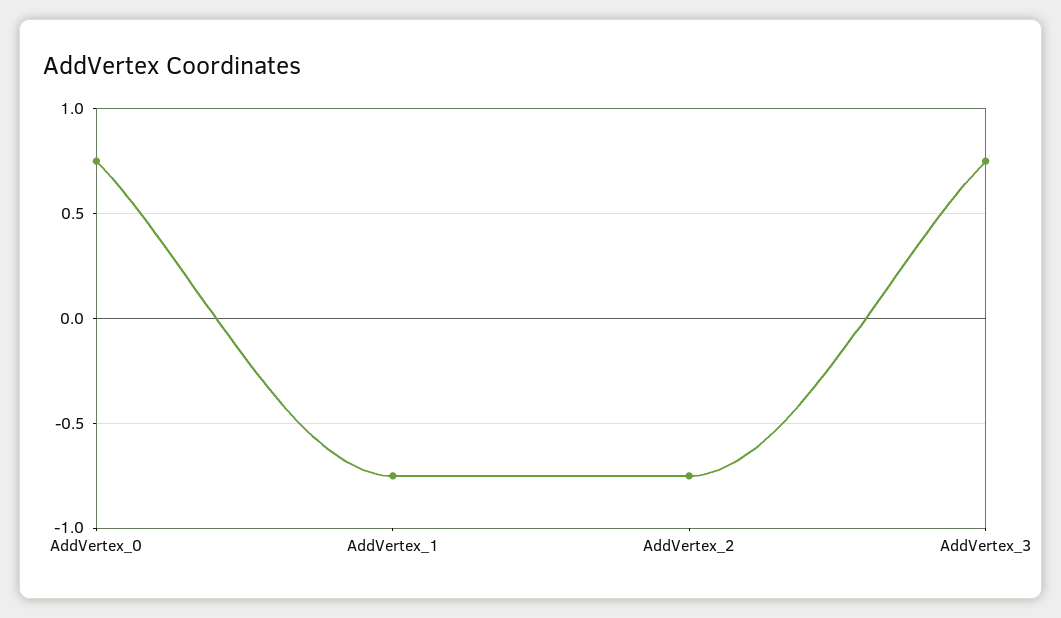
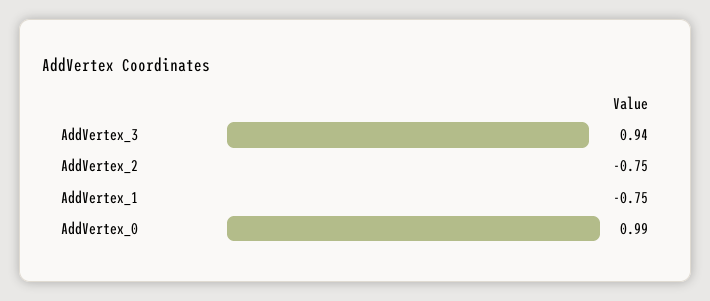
  {
-   "AddVertex_0": 0.75,
+   "AddVertex_0": 0.99,
    "AddVertex_1": -0.75,
    "AddVertex_2": -0.75,
-   "AddVertex_3": 0.75
+   "AddVertex_3": 0.94
  }

